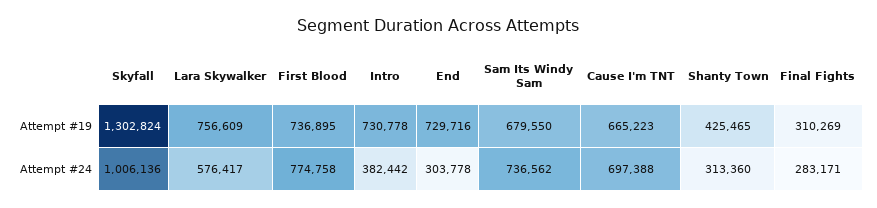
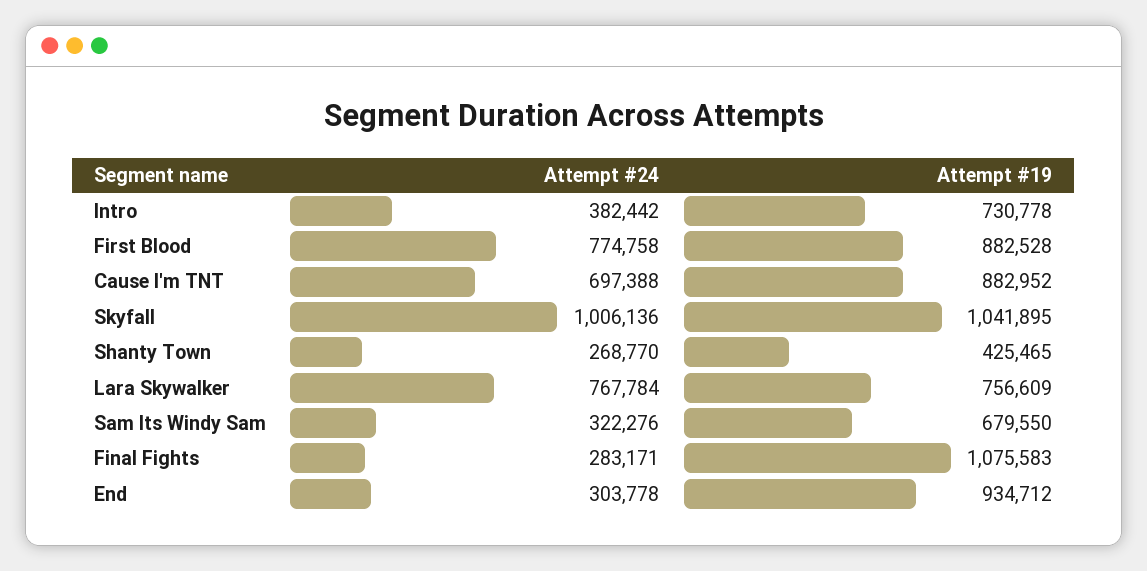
  {
    "Skyfall": {
-     "Attempt #19": 1302824,
+     "Attempt #19": 1041895,
      "Attempt #24": 1006136
    },
    "Lara Skywalker": {
      "Attempt #19": 756609,
-     "Attempt #24": 576417
+     "Attempt #24": 767784
    },
    "First Blood": {
-     "Attempt #19": 736895,
+     "Attempt #19": 882528,
      "Attempt #24": 774758
    },
    "Intro": {
      "Attempt #19": 730778,
      "Attempt #24": 382442
    },
    "End": {
-     "Attempt #19": 729716,
+     "Attempt #19": 934712,
      "Attempt #24": 303778
    },
    "Sam Its Windy Sam": {
      "Attempt #19": 679550,
-     "Attempt #24": 736562
+     "Attempt #24": 322276
    },
    "Cause I'm TNT": {
-     "Attempt #19": 665223,
+     "Attempt #19": 882952,
      "Attempt #24": 697388
    },
    "Shanty Town": {
      "Attempt #19": 425465,
-     "Attempt #24": 313360
+     "Attempt #24": 268770
    },
    "Final Fights": {
-     "Attempt #19": 310269,
+     "Attempt #19": 1075583,
      "Attempt #24": 283171
    }
  }

